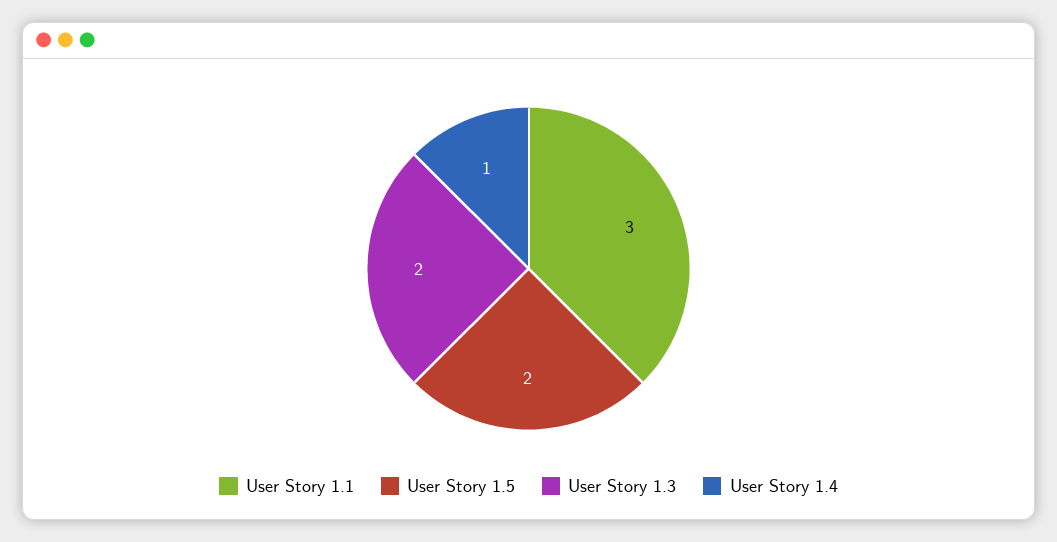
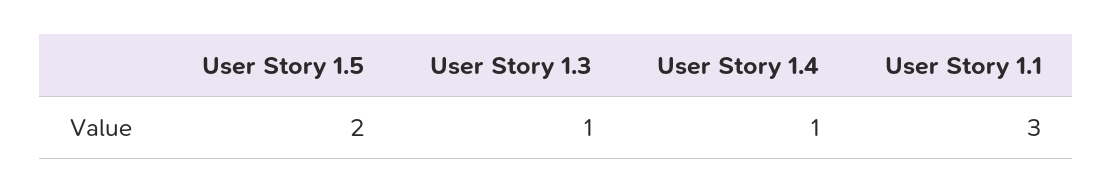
  {
    "User Story 1.1": 3,
    "User Story 1.5": 2,
-   "User Story 1.3": 2,
+   "User Story 1.3": 1,
    "User Story 1.4": 1
  }

